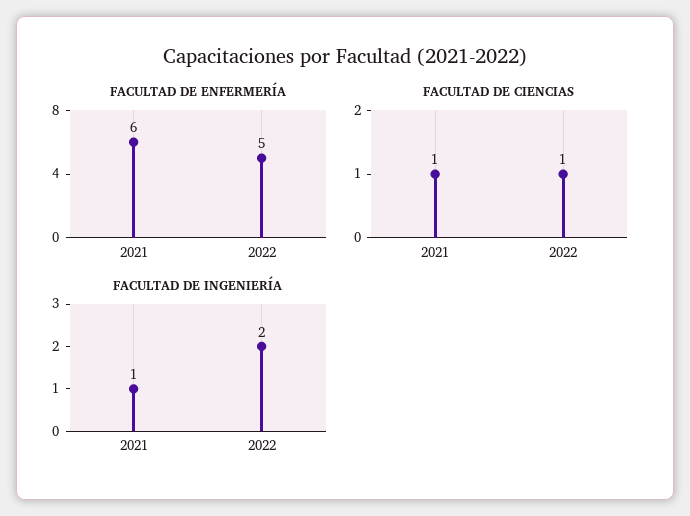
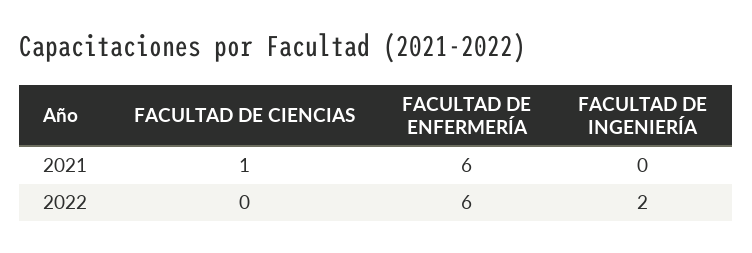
  {
    "FACULTAD DE ENFERMERÍA": {
      "2021": 6,
-     "2022": 5
+     "2022": 6
    },
    "FACULTAD DE CIENCIAS": {
      "2021": 1,
-     "2022": 1
+     "2022": 0
    },
    "FACULTAD DE INGENIERÍA": {
-     "2021": 1,
+     "2021": 0,
      "2022": 2
    }
  }

